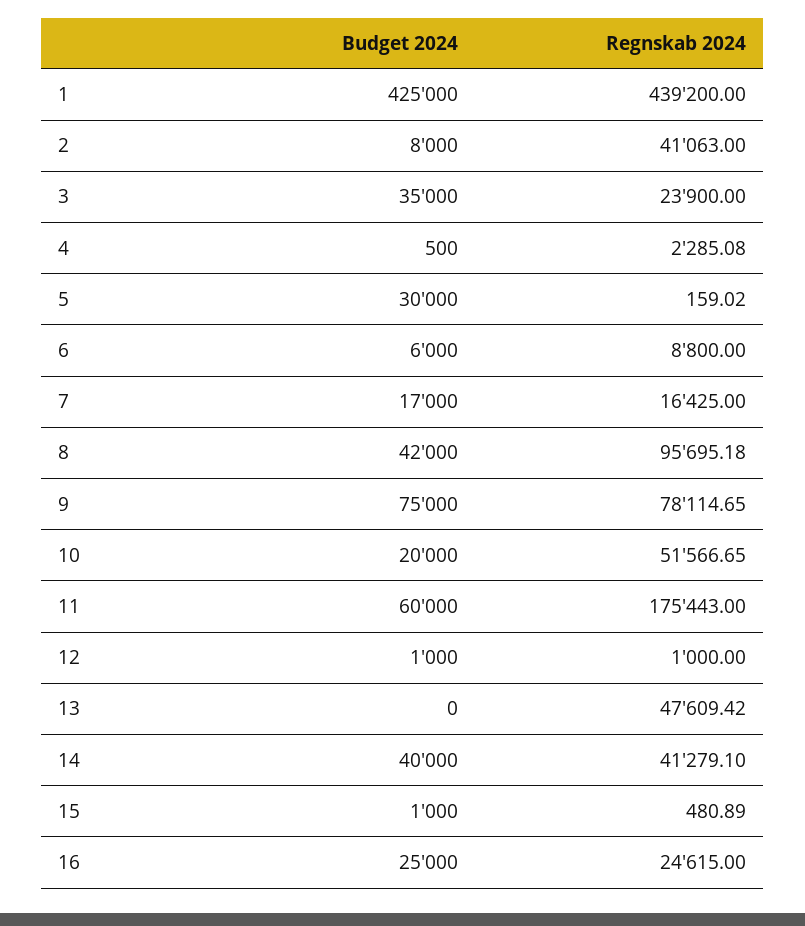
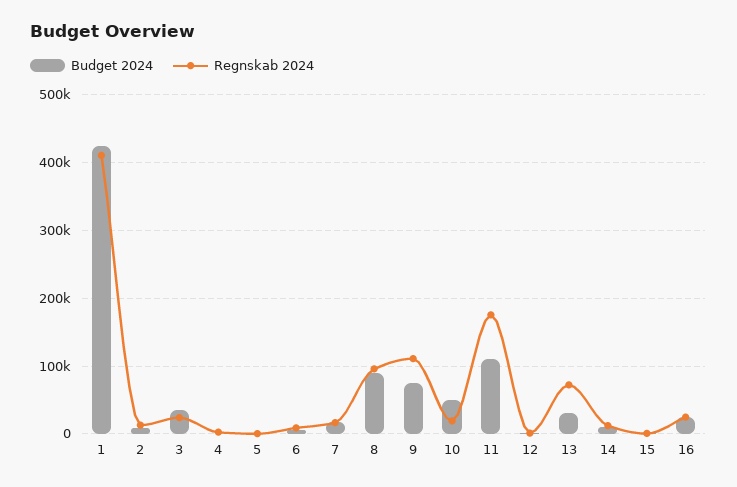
  {
    "Budget 2024": {
      "1": 425000,
      "2": 8000,
      "3": 35000,
      "4": 500,
-     "5": 30000,
+     "5": 0,
      "6": 6000,
      "7": 17000,
-     "8": 42000,
+     "8": 90000,
      "9": 75000,
-     "10": 20000,
+     "10": 50000,
-     "11": 60000,
+     "11": 110000,
      "12": 1000,
-     "13": 0,
+     "13": 30000,
-     "14": 40000,
+     "14": 10000,
      "15": 1000,
      "16": 25000
    },
    "Regnskab 2024": {
-     "1": 439200,
+     "1": 410000,
-     "2": 41063,
+     "2": 10000,
      "3": 23900,
      "4": 2285.08,
      "5": 159.02,
      "6": 8800,
      "7": 16425,
      "8": 95695.18,
-     "9": 78114.65,
+     "9": 110000,
-     "10": 51566.65,
+     "10": 20000,
      "11": 175443,
      "12": 1000,
-     "13": 47609.42,
+     "13": 70000,
-     "14": 41279.1,
+     "14": 10000,
      "15": 480.89,
      "16": 24615
    }
  }

